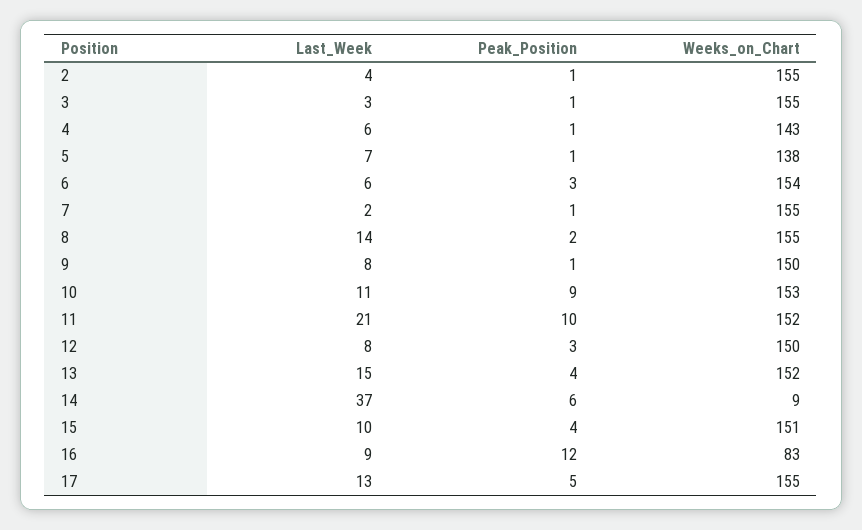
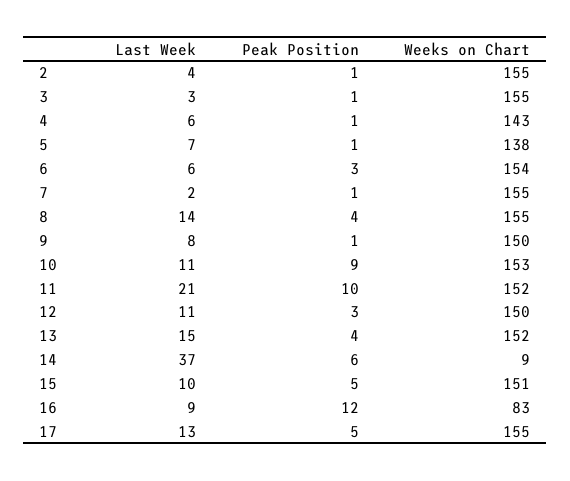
  {
    "Last_Week": {
      "2": 4,
      "3": 3,
      "4": 6,
      "5": 7,
      "6": 6,
      "7": 2,
      "8": 14,
      "9": 8,
      "10": 11,
      "11": 21,
-     "12": 8,
+     "12": 11,
      "13": 15,
      "14": 37,
      "15": 10,
      "16": 9,
      "17": 13
    },
    "Peak_Position": {
      "2": 1,
      "3": 1,
      "4": 1,
      "5": 1,
      "6": 3,
      "7": 1,
-     "8": 2,
+     "8": 4,
      "9": 1,
      "10": 9,
      "11": 10,
      "12": 3,
      "13": 4,
      "14": 6,
-     "15": 4,
+     "15": 5,
      "16": 12,
      "17": 5
    },
    "Weeks_on_Chart": {
      "2": 155,
      "3": 155,
      "4": 143,
      "5": 138,
      "6": 154,
      "7": 155,
      "8": 155,
      "9": 150,
      "10": 153,
      "11": 152,
      "12": 150,
      "13": 152,
      "14": 9,
      "15": 151,
      "16": 83,
      "17": 155
    }
  }

